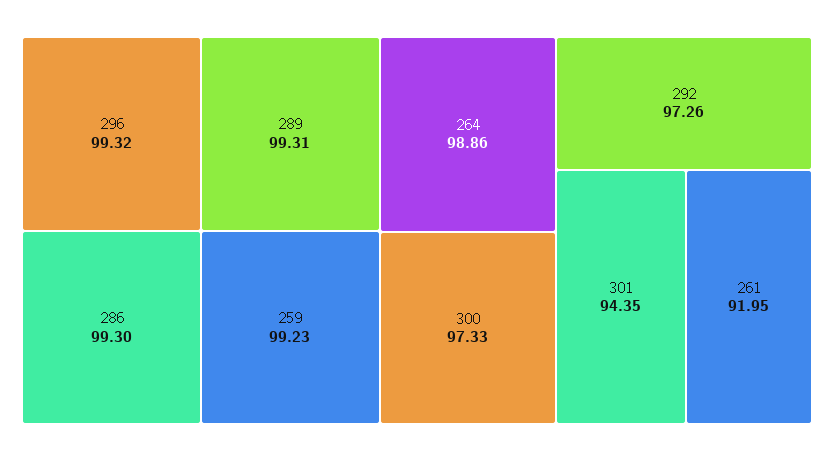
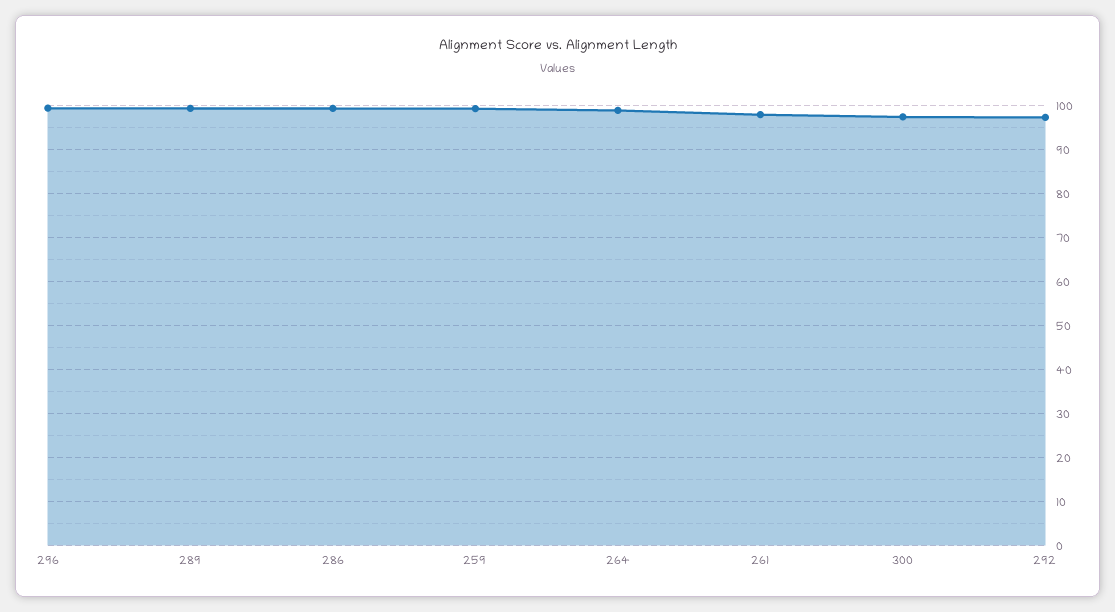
  {
    "296": 99.32,
    "289": 99.31,
    "286": 99.3,
    "259": 99.23,
    "264": 98.86,
    "300": 97.33,
    "292": 97.26,
-   "301": 94.35,
-   "261": 91.95
+   "261": 98
  }

